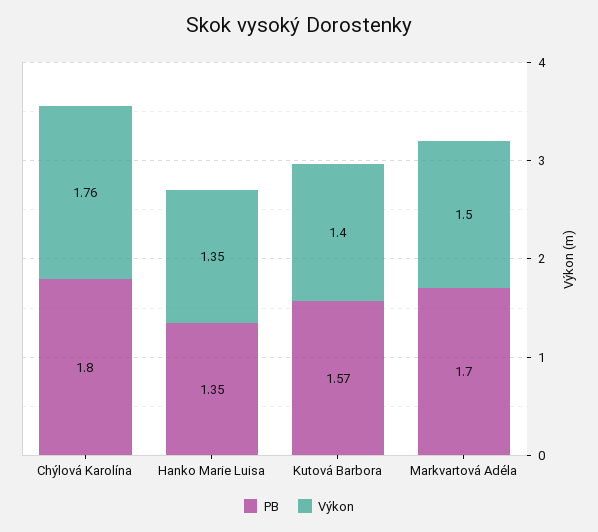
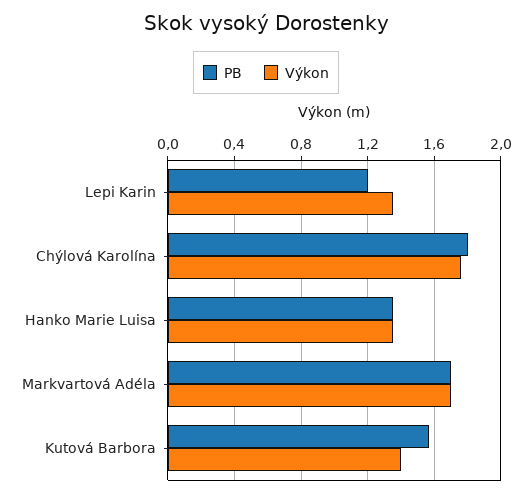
  {
    "PB": {
      "Chýlová Karolína": 1.8,
      "Hanko Marie Luisa": 1.35,
      "Kutová Barbora": 1.57,
-     "Markvartová Adéla": 1.7
+     "Markvartová Adéla": 1.7,
+     "Lepi Karin": 1.2
    },
    "Výkon": {
      "Chýlová Karolína": 1.76,
      "Hanko Marie Luisa": 1.35,
      "Kutová Barbora": 1.4,
-     "Markvartová Adéla": 1.5
+     "Markvartová Adéla": 1.7,
+     "Lepi Karin": 1.35
    }
  }

